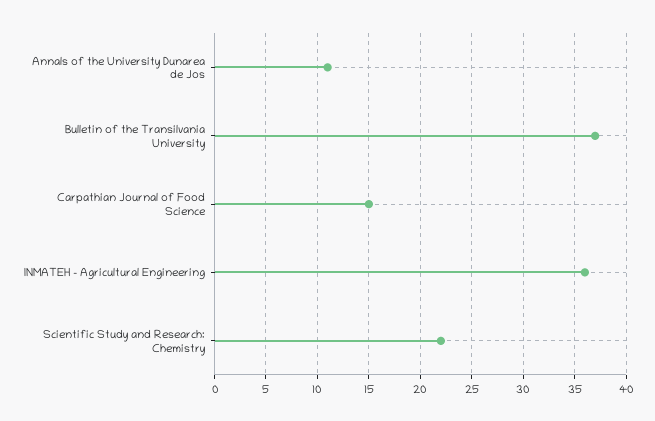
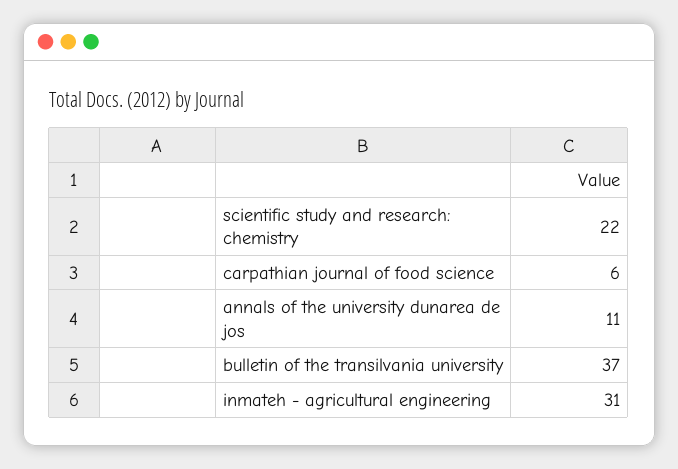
  {
    "Annals of the University Dunarea de Jos": 11,
    "Bulletin of the Transilvania University": 37,
-   "Carpathian Journal of Food Science": 15,
+   "Carpathian Journal of Food Science": 6,
-   "INMATEH - Agricultural Engineering": 36,
+   "INMATEH - Agricultural Engineering": 31,
    "Scientific Study and Research: Chemistry": 22
  }

